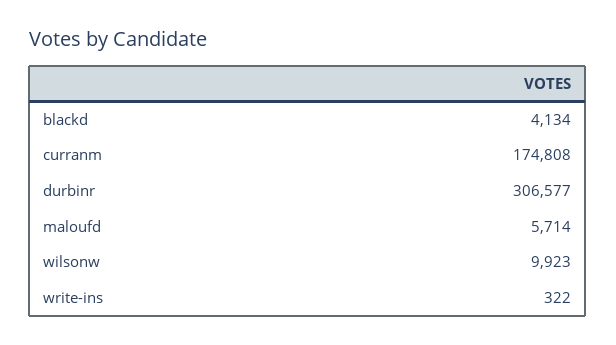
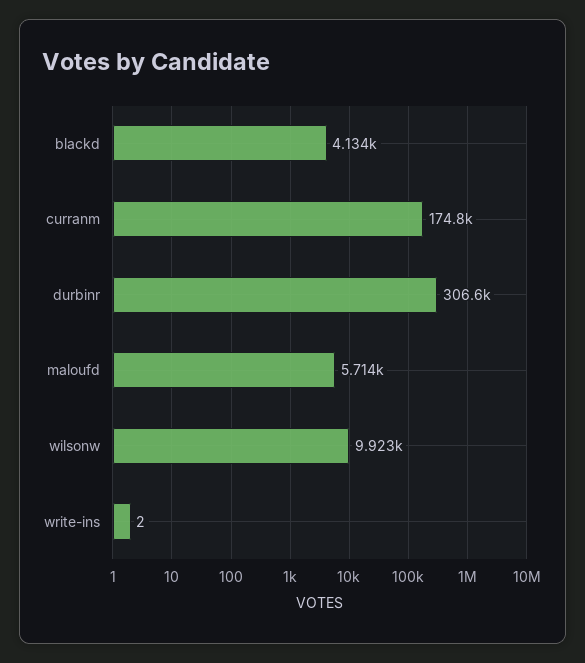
  {
    "blackd": 4134,
    "curranm": 174808,
    "durbinr": 306577,
    "maloufd": 5714,
    "wilsonw": 9923,
-   "write-ins": 322
+   "write-ins": 2
  }

